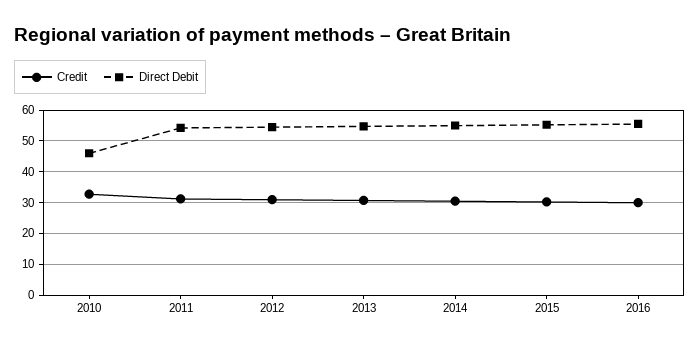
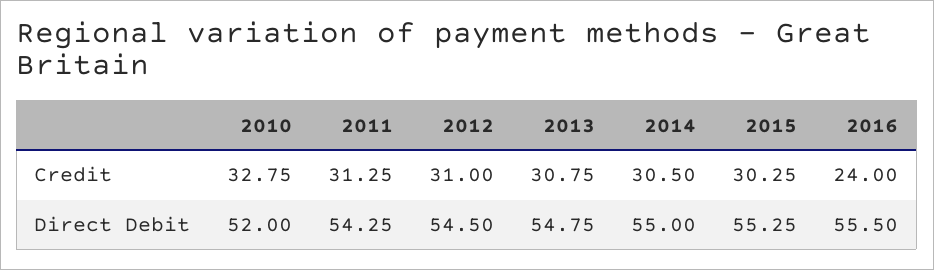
  {
    "Credit": {
      "2010": 32.75,
      "2011": 31.25,
      "2012": 31,
      "2013": 30.75,
      "2014": 30.5,
      "2015": 30.25,
-     "2016": 30
+     "2016": 24
    },
    "Direct Debit": {
-     "2010": 46,
+     "2010": 52,
      "2011": 54.25,
      "2012": 54.5,
      "2013": 54.75,
      "2014": 55,
      "2015": 55.25,
      "2016": 55.5
    }
  }

